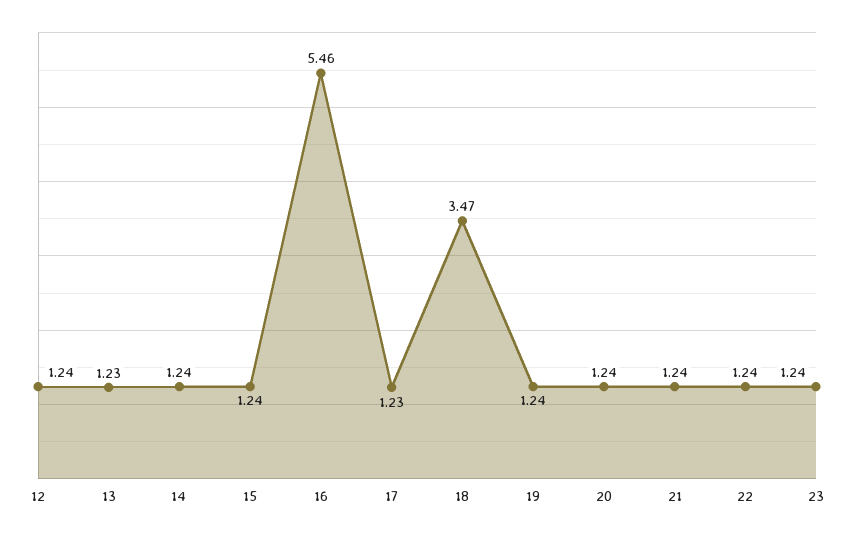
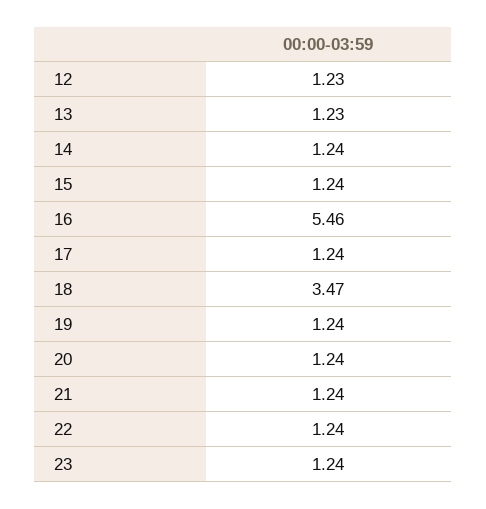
  {
-   "12": 1.24,
+   "12": 1.23,
    "13": 1.23,
    "14": 1.24,
    "15": 1.24,
    "16": 5.46,
-   "17": 1.23,
+   "17": 1.24,
    "18": 3.47,
    "19": 1.24,
    "20": 1.24,
    "21": 1.24,
    "22": 1.24,
    "23": 1.24
  }

